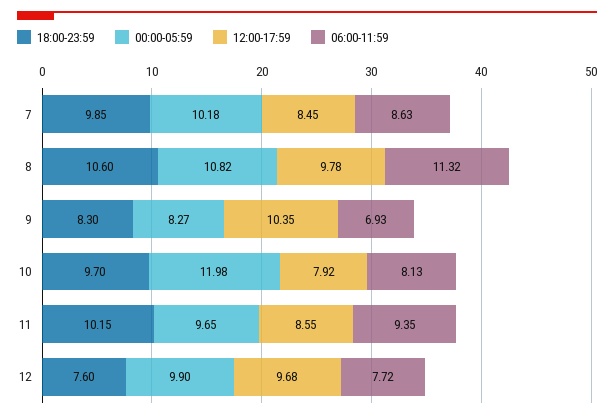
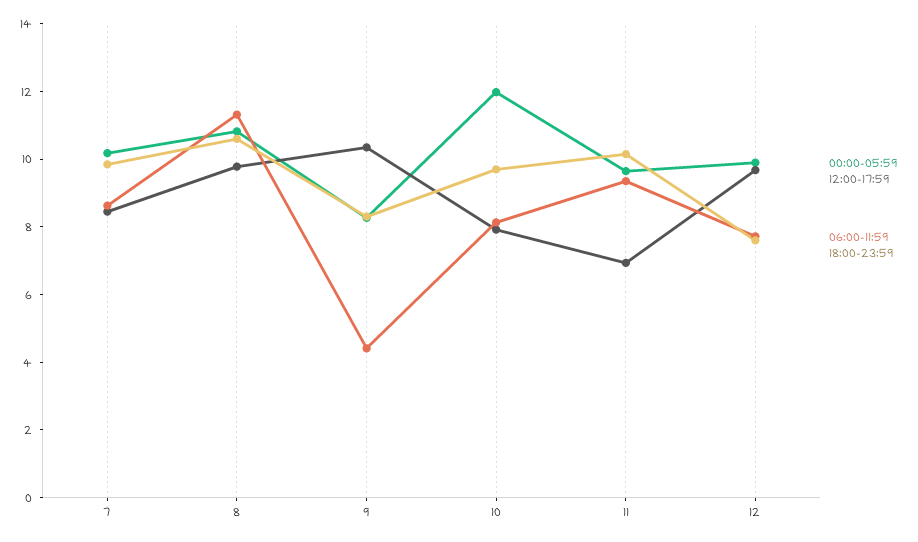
  {
    "18:00-23:59": {
      "7": 9.85,
      "8": 10.6,
      "9": 8.3,
      "10": 9.7,
      "11": 10.15,
      "12": 7.6
    },
    "00:00-05:59": {
      "7": 10.18,
      "8": 10.82,
      "9": 8.27,
      "10": 11.98,
      "11": 9.65,
      "12": 9.9
    },
    "12:00-17:59": {
      "7": 8.45,
      "8": 9.78,
      "9": 10.35,
      "10": 7.92,
-     "11": 8.55,
+     "11": 7,
      "12": 9.68
    },
    "06:00-11:59": {
      "7": 8.63,
      "8": 11.32,
-     "9": 6.93,
+     "9": 4.5,
      "10": 8.13,
      "11": 9.35,
      "12": 7.72
    }
  }

